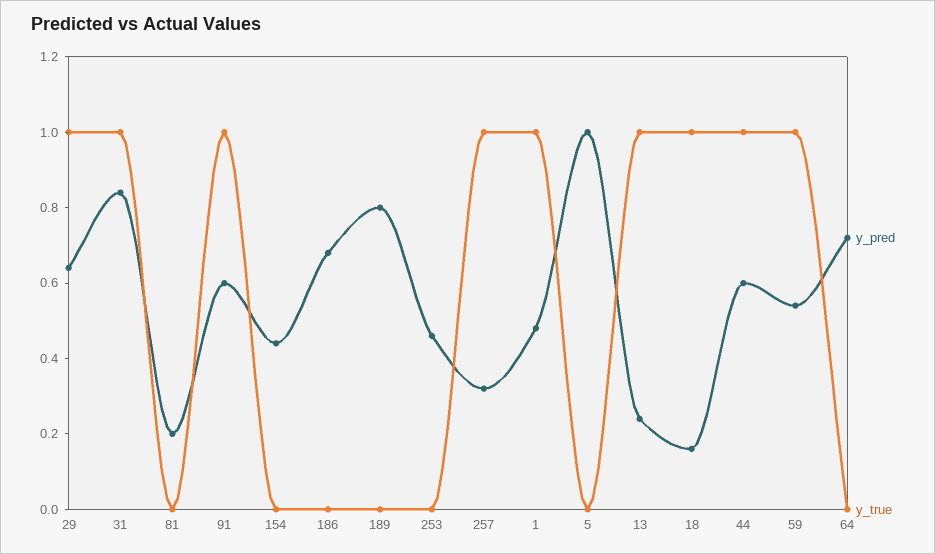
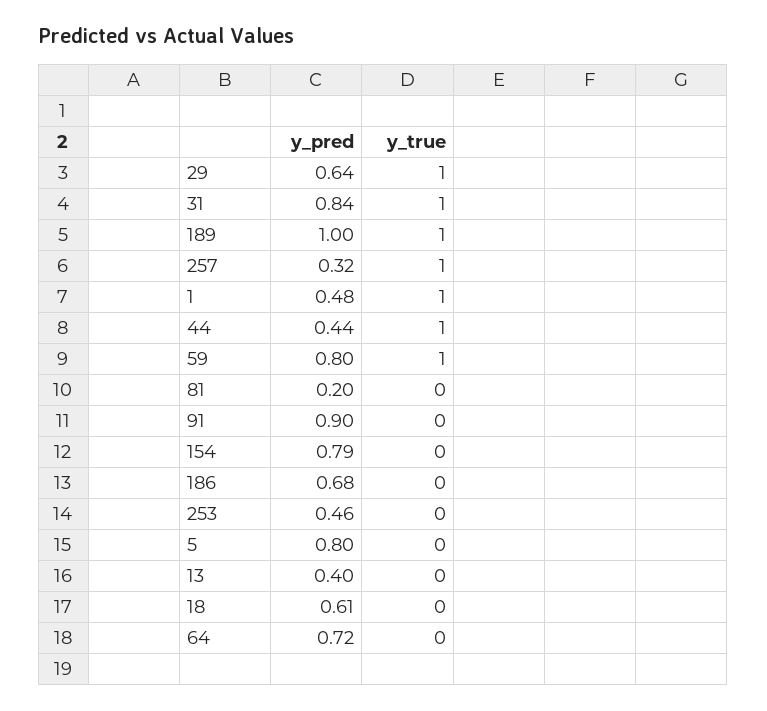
  {
    "y_pred": {
      "29": 0.64,
      "31": 0.84,
      "81": 0.2,
-     "91": 0.6,
+     "91": 0.9,
-     "154": 0.45,
+     "154": 0.79,
      "186": 0.68,
-     "189": 0.8,
+     "189": 1,
      "253": 0.46,
      "257": 0.32,
      "1": 0.48,
-     "5": 1,
+     "5": 0.8,
-     "13": 0.25,
+     "13": 0.4,
-     "18": 0.15,
+     "18": 0.61,
-     "44": 0.6,
+     "44": 0.44,
-     "59": 0.55,
+     "59": 0.8,
      "64": 0.72
    },
    "y_true": {
      "29": 1,
      "31": 1,
      "81": 0,
-     "91": 1,
+     "91": 0,
      "154": 0,
      "186": 0,
-     "189": 0,
+     "189": 1,
      "253": 0,
      "257": 1,
      "1": 1,
      "5": 0,
-     "13": 1,
+     "13": 0,
-     "18": 1,
+     "18": 0,
      "44": 1,
      "59": 1,
      "64": 0
    }
  }

